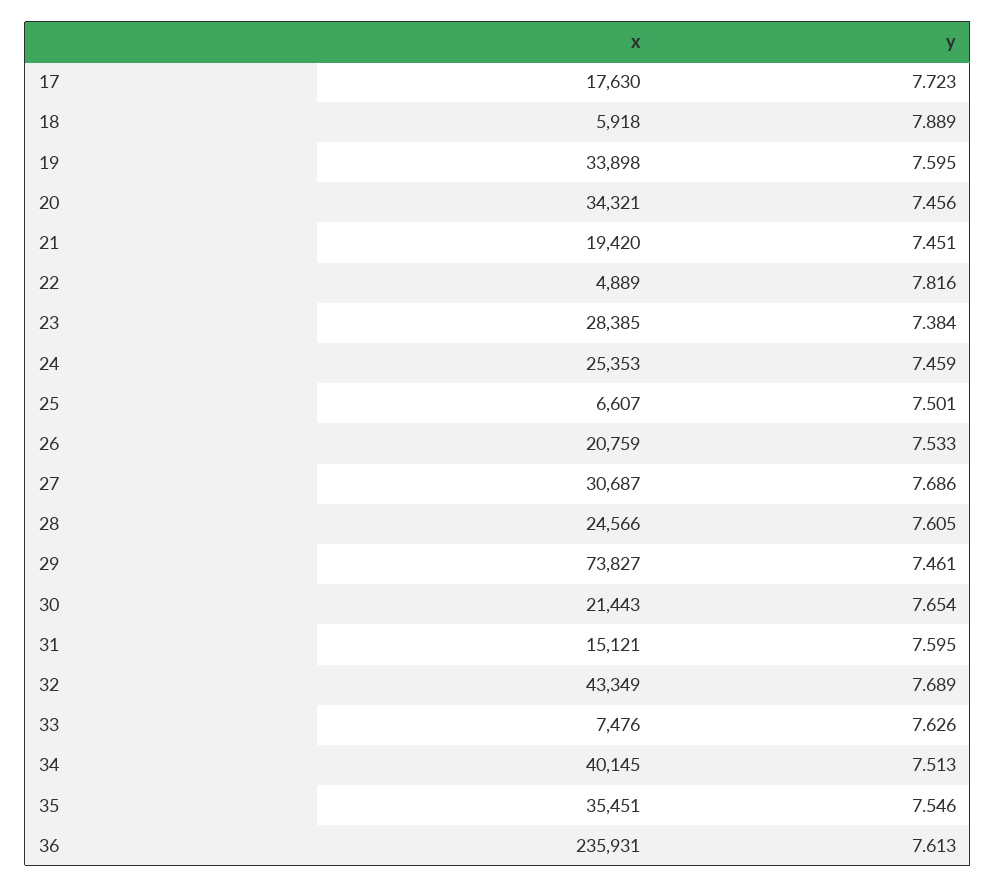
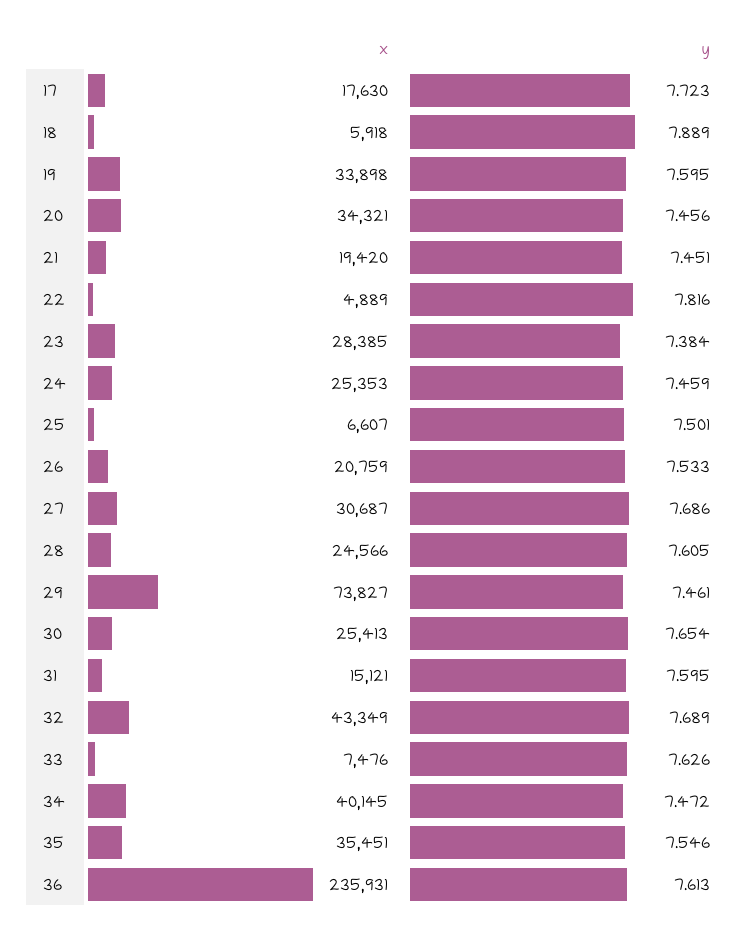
  {
    "x": {
      "17": 17630,
      "18": 5918,
      "19": 33898,
      "20": 34321,
      "21": 19420,
      "22": 4889,
      "23": 28385,
      "24": 25353,
      "25": 6607,
      "26": 20759,
      "27": 30687,
      "28": 24566,
      "29": 73827,
-     "30": 21443,
+     "30": 25413,
      "31": 15121,
      "32": 43349,
      "33": 7476,
      "34": 40145,
      "35": 35451,
      "36": 235931
    },
    "y": {
      "17": 7.723,
      "18": 7.889,
      "19": 7.595,
      "20": 7.456,
      "21": 7.451,
      "22": 7.816,
      "23": 7.384,
      "24": 7.459,
      "25": 7.501,
      "26": 7.533,
      "27": 7.686,
      "28": 7.605,
      "29": 7.461,
      "30": 7.654,
      "31": 7.595,
      "32": 7.689,
      "33": 7.626,
-     "34": 7.513,
+     "34": 7.472,
      "35": 7.546,
      "36": 7.613
    }
  }

